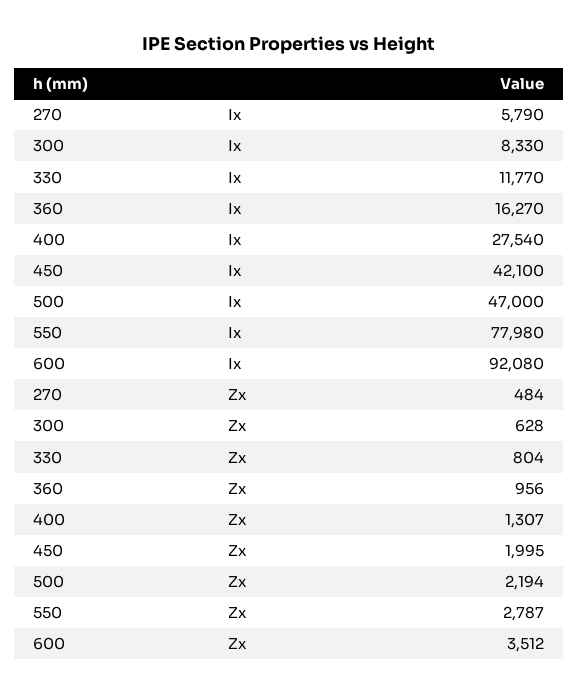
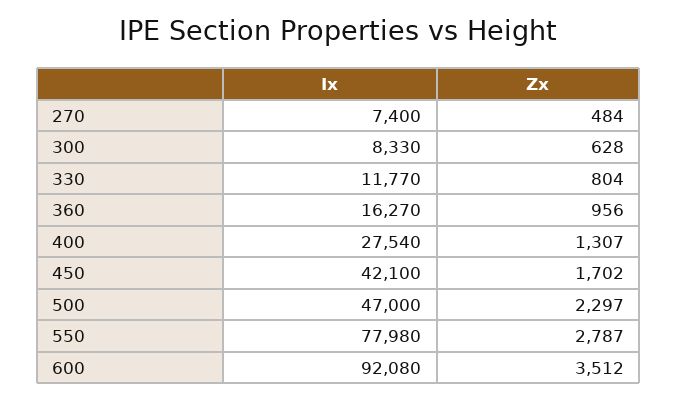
  {
    "270": {
-     "Ix": 5790,
+     "Ix": 7400,
      "Zx": 484
    },
    "300": {
      "Ix": 8330,
      "Zx": 628
    },
    "330": {
      "Ix": 11770,
      "Zx": 804
    },
    "360": {
      "Ix": 16270,
      "Zx": 956
    },
    "400": {
      "Ix": 27540,
      "Zx": 1307
    },
    "450": {
      "Ix": 42100,
-     "Zx": 1995
+     "Zx": 1702
    },
    "500": {
      "Ix": 47000,
-     "Zx": 2194
+     "Zx": 2297
    },
    "550": {
      "Ix": 77980,
      "Zx": 2787
    },
    "600": {
      "Ix": 92080,
      "Zx": 3512
    }
  }

